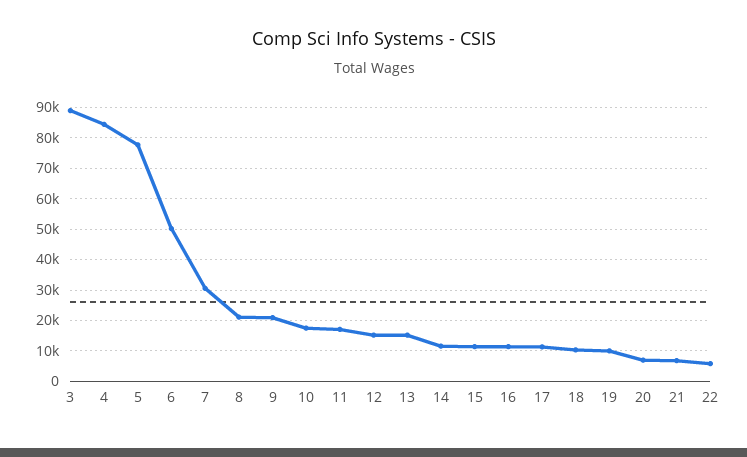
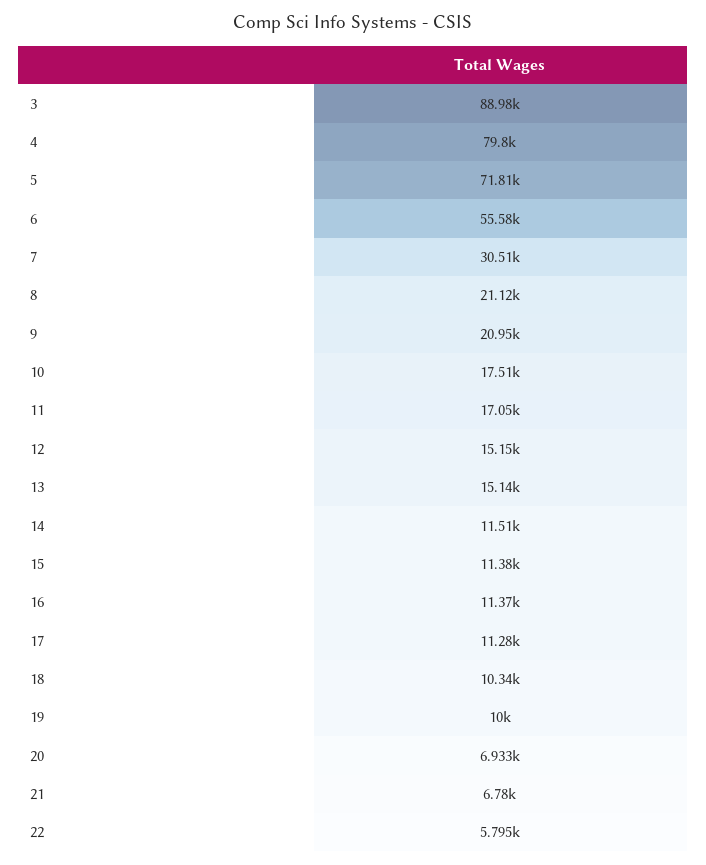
  {
    "3": 88980,
-   "4": 84000,
+   "4": 79800,
-   "5": 78000,
+   "5": 71810,
-   "6": 50000,
+   "6": 55580,
    "7": 30510,
    "8": 21120,
    "9": 20950,
    "10": 17510,
    "11": 17050,
    "12": 15150,
    "13": 15140,
    "14": 11510,
    "15": 11380,
    "16": 11370,
    "17": 11280,
    "18": 10340,
    "19": 10000,
    "20": 6933,
    "21": 6780,
    "22": 5795
  }

